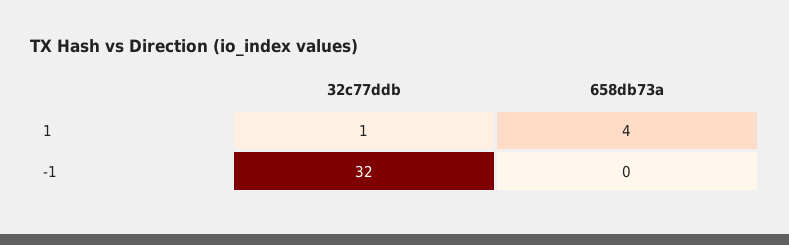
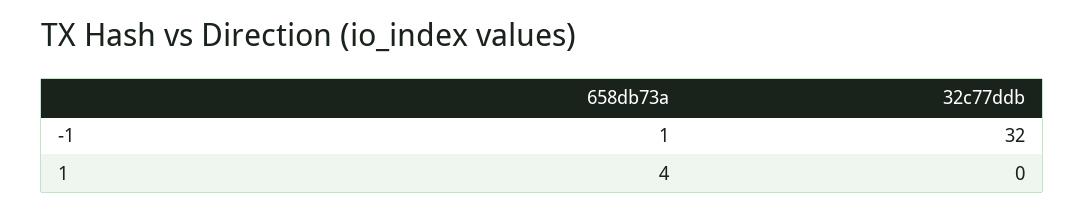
  {
    "32c77ddb": {
-     "1": 1,
+     "1": 0,
      "-1": 32
    },
    "658db73a": {
      "1": 4,
-     "-1": 0
+     "-1": 1
    }
  }

